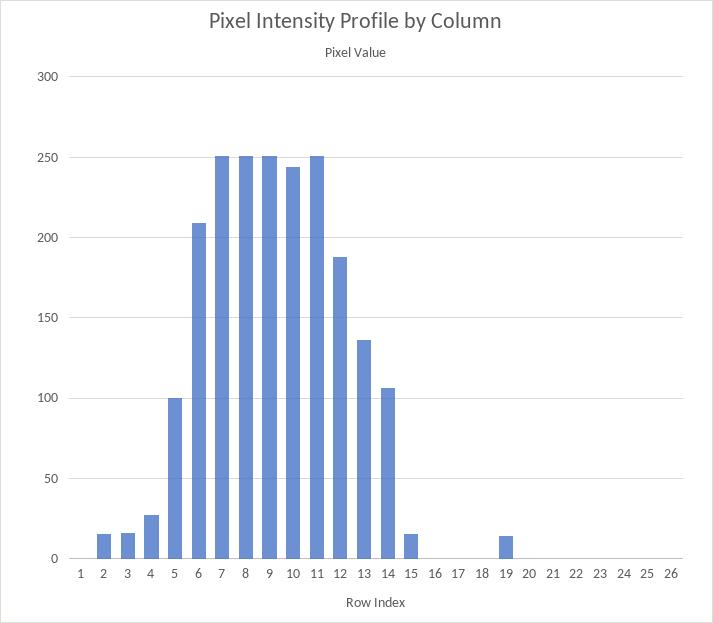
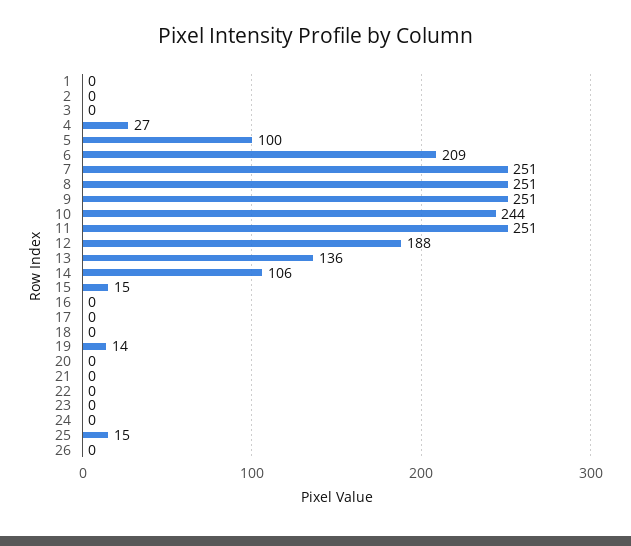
  {
    "1": 0,
-   "2": 15,
+   "2": 0,
-   "3": 15,
+   "3": 0,
    "4": 27,
    "5": 100,
    "6": 209,
    "7": 251,
    "8": 251,
    "9": 251,
    "10": 244,
    "11": 251,
    "12": 188,
    "13": 136,
    "14": 106,
    "15": 15,
    "16": 0,
    "17": 0,
    "18": 0,
    "19": 14,
    "20": 0,
    "21": 0,
    "22": 0,
    "23": 0,
    "24": 0,
-   "25": 0,
+   "25": 15,
    "26": 0
  }

